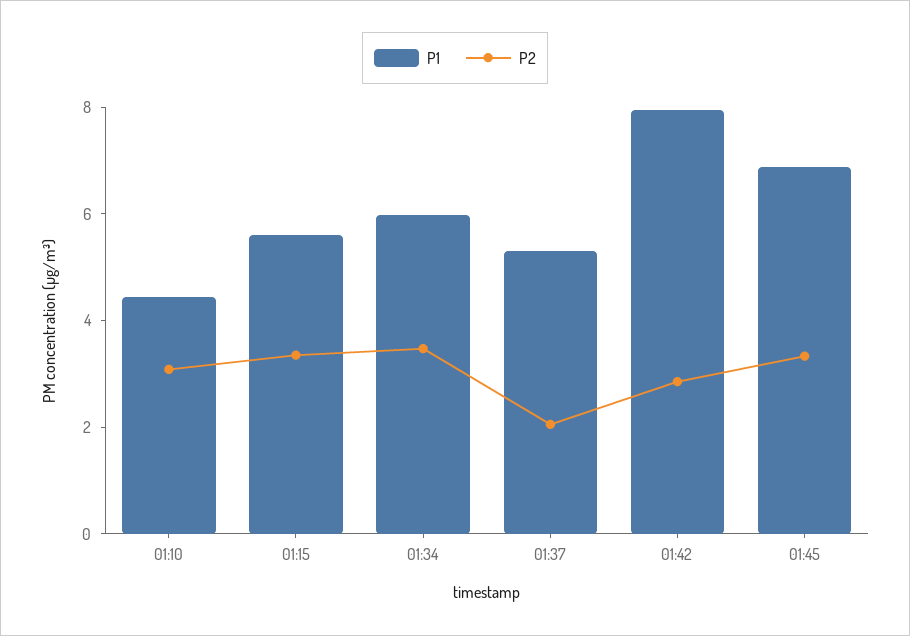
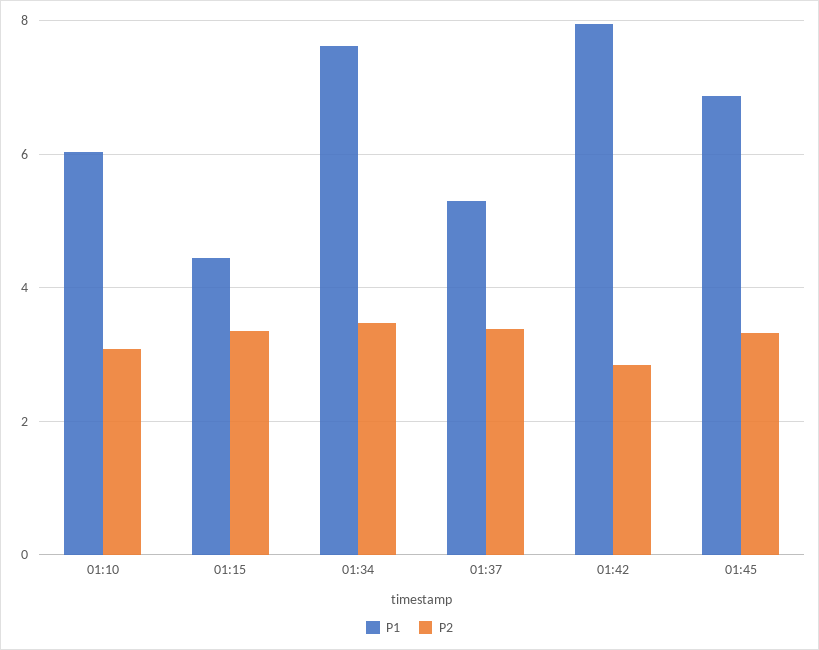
  {
    "P1": {
-     "01:10": 4.5,
+     "01:10": 6,
-     "01:15": 5.5,
+     "01:15": 4.4,
-     "01:34": 6,
+     "01:34": 7.6,
      "01:37": 5.4,
      "01:42": 8,
      "01:45": 6.8
    },
    "P2": {
      "01:10": 3,
      "01:15": 3.4,
      "01:34": 3.4,
-     "01:37": 2,
+     "01:37": 3.4,
      "01:42": 2.8,
      "01:45": 3.4
    }
  }

